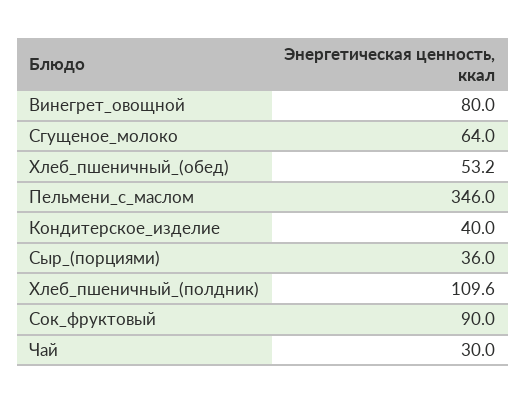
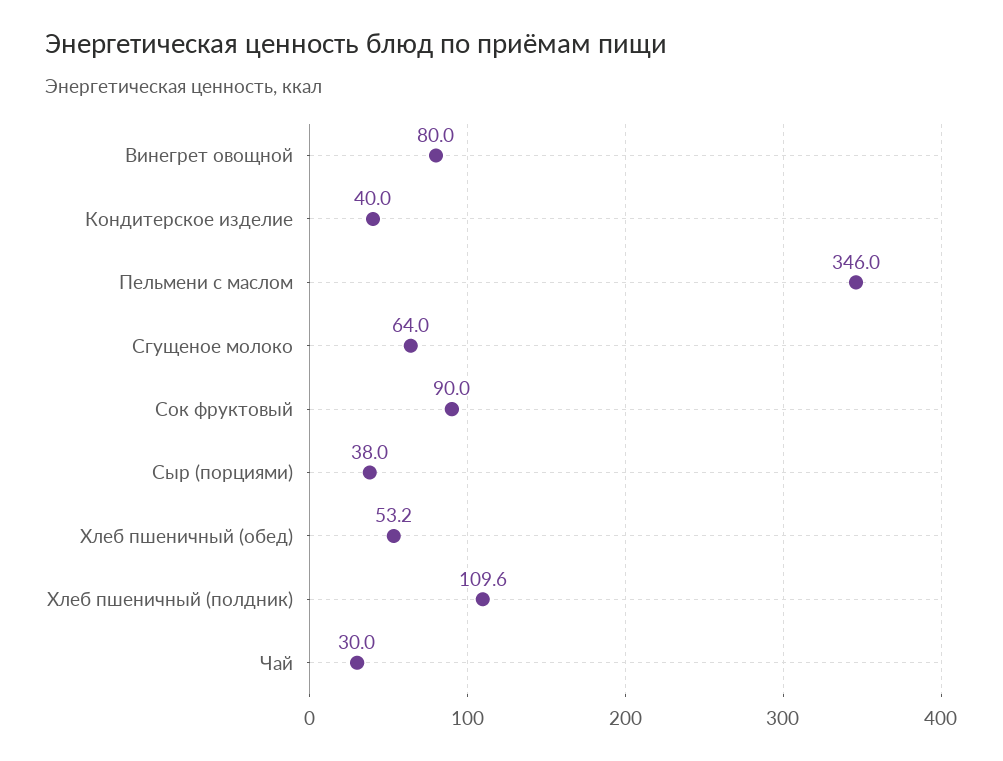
  {
    "Винегрет_овощной": 80,
    "Сгущеное_молоко": 64,
    "Хлеб_пшеничный_(обед)": 53.2,
    "Пельмени_с_маслом": 346,
    "Кондитерское_изделие": 40,
-   "Сыр_(порциями)": 36,
+   "Сыр_(порциями)": 38,
    "Хлеб_пшеничный_(полдник)": 109.6,
    "Сок_фруктовый": 90,
    "Чай": 30
  }

